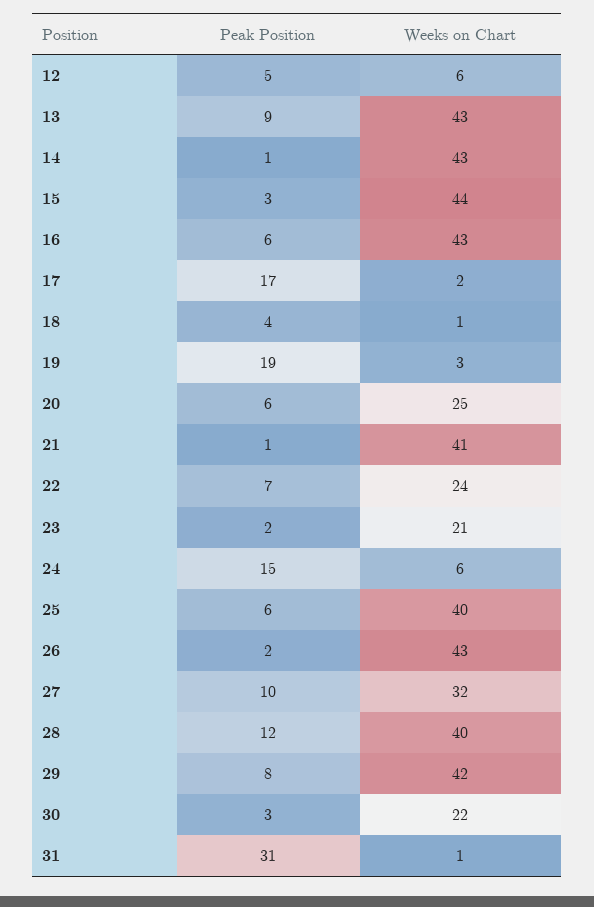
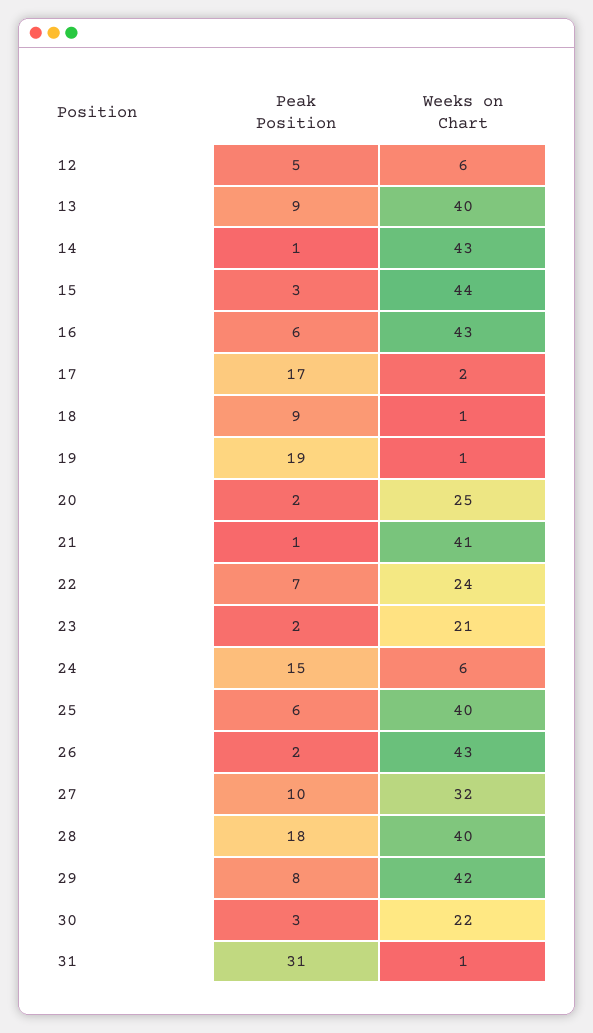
  {
    "Peak Position": {
      "12": 5,
      "13": 9,
      "14": 1,
      "15": 3,
      "16": 6,
      "17": 17,
-     "18": 4,
+     "18": 9,
      "19": 19,
-     "20": 6,
+     "20": 2,
      "21": 1,
      "22": 7,
      "23": 2,
      "24": 15,
      "25": 6,
      "26": 2,
      "27": 10,
-     "28": 12,
+     "28": 18,
      "29": 8,
      "30": 3,
      "31": 31
    },
    "Weeks on Chart": {
      "12": 6,
-     "13": 43,
+     "13": 40,
      "14": 43,
      "15": 44,
      "16": 43,
      "17": 2,
      "18": 1,
-     "19": 3,
+     "19": 1,
      "20": 25,
      "21": 41,
      "22": 24,
      "23": 21,
      "24": 6,
      "25": 40,
      "26": 43,
      "27": 32,
      "28": 40,
      "29": 42,
      "30": 22,
      "31": 1
    }
  }

